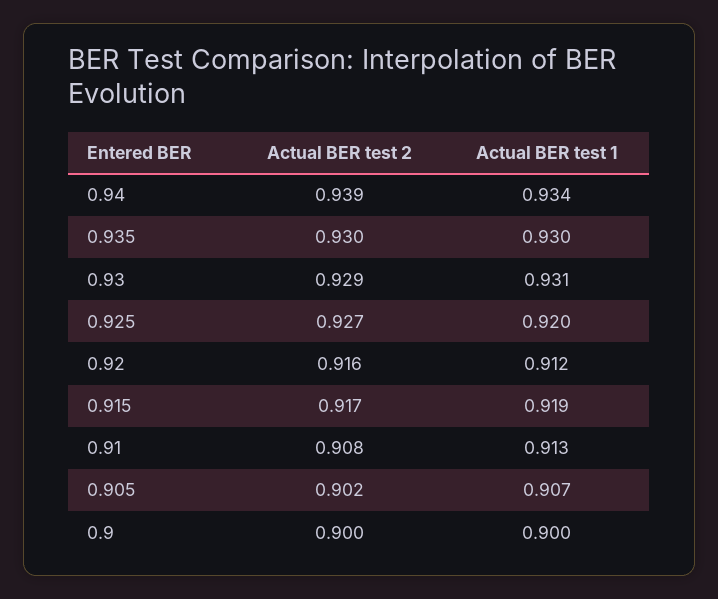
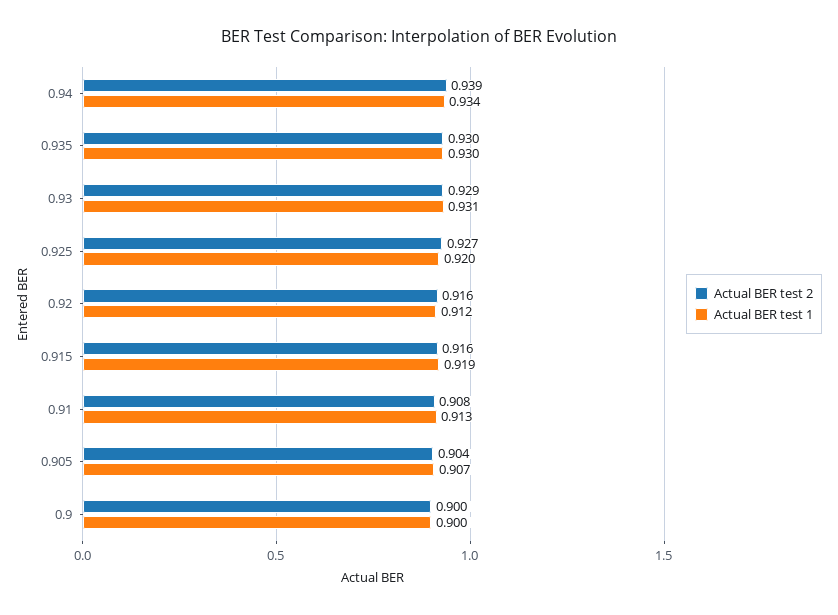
  {
    "Actual BER test 2": {
      "0.94": 0.939,
      "0.935": 0.93,
      "0.93": 0.929,
      "0.925": 0.927,
      "0.92": 0.916,
-     "0.915": 0.917,
+     "0.915": 0.916,
      "0.91": 0.908,
-     "0.905": 0.902,
+     "0.905": 0.904,
      "0.9": 0.9
    },
    "Actual BER test 1": {
      "0.94": 0.934,
      "0.935": 0.93,
      "0.93": 0.931,
      "0.925": 0.92,
      "0.92": 0.912,
      "0.915": 0.919,
      "0.91": 0.913,
      "0.905": 0.907,
      "0.9": 0.9
    }
  }

